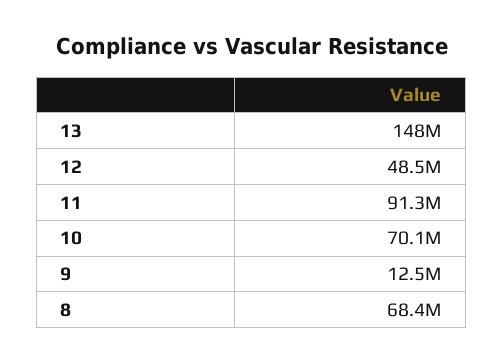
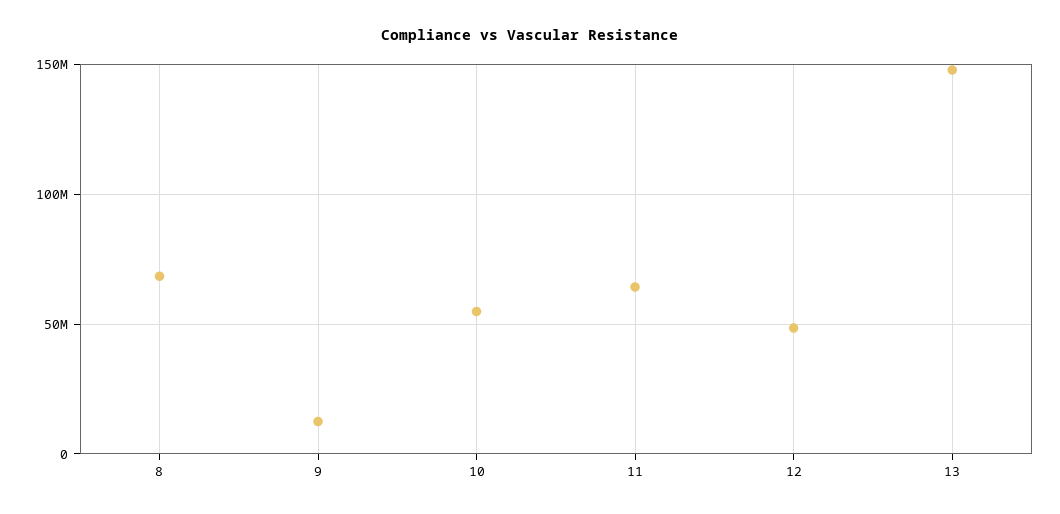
  {
    "13": 148000000,
    "12": 48500000,
-   "11": 91300000,
+   "11": 65000000,
-   "10": 70100000,
+   "10": 55000000,
    "9": 12500000,
    "8": 68400000
  }

